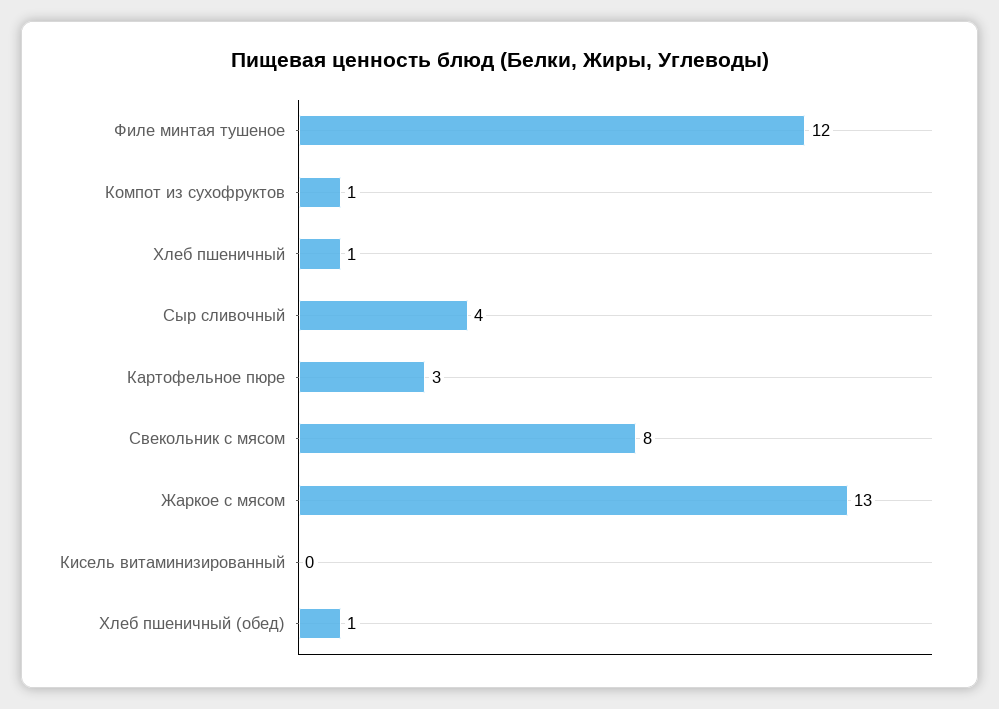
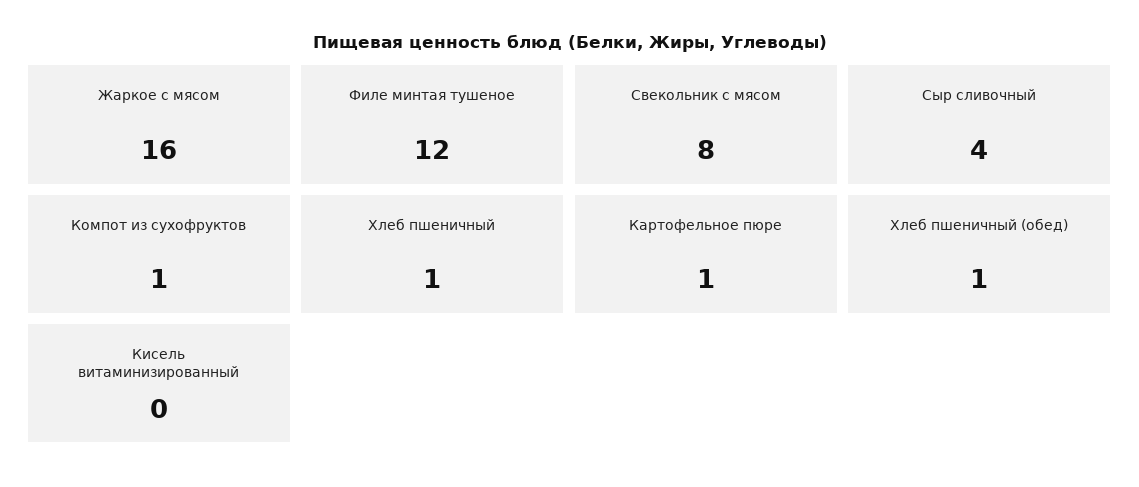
  {
    "Филе минтая тушеное": 12,
    "Компот из сухофруктов": 1,
    "Хлеб пшеничный": 1,
    "Сыр сливочный": 4,
-   "Картофельное пюре": 3,
+   "Картофельное пюре": 1,
    "Свекольник с мясом": 8,
-   "Жаркое с мясом": 13,
+   "Жаркое с мясом": 16,
    "Кисель витаминизированный": 0,
    "Хлеб пшеничный (обед)": 1
  }

